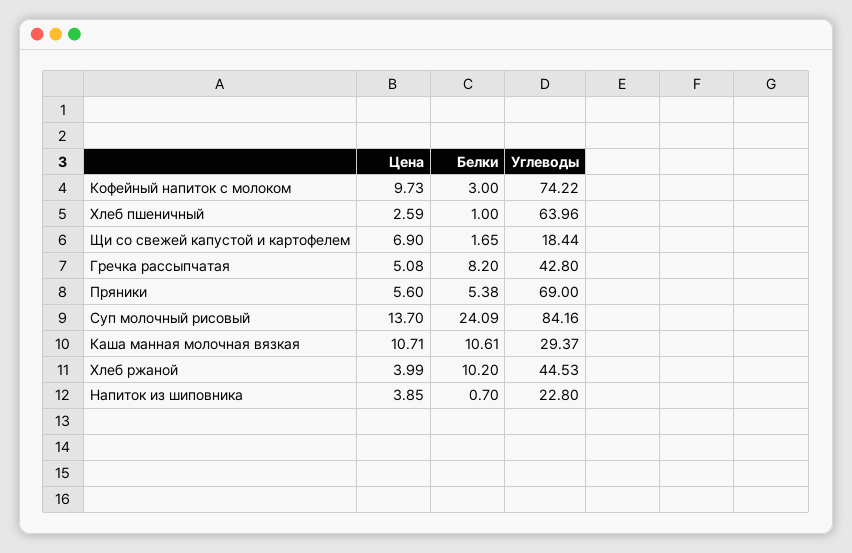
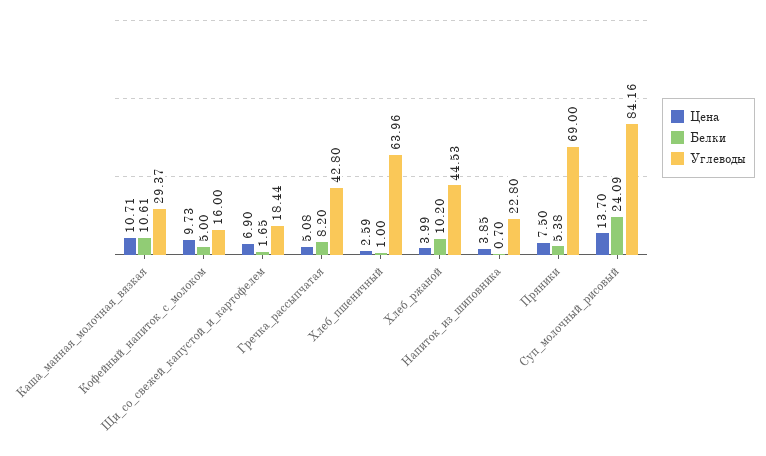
  {
    "Цена": {
      "Кофейный напиток с молоком": 9.73,
      "Хлеб пшеничный": 2.59,
      "Щи со свежей капустой и картофелем": 6.9,
      "Гречка рассыпчатая": 5.08,
-     "Пряники": 5.6,
+     "Пряники": 7.5,
      "Суп молочный рисовый": 13.7,
      "Каша манная молочная вязкая": 10.71,
      "Хлеб ржаной": 3.99,
      "Напиток из шиповника": 3.85
    },
    "Белки": {
-     "Кофейный напиток с молоком": 3,
+     "Кофейный напиток с молоком": 5,
      "Хлеб пшеничный": 1,
      "Щи со свежей капустой и картофелем": 1.65,
      "Гречка рассыпчатая": 8.2,
      "Пряники": 5.38,
      "Суп молочный рисовый": 24.09,
      "Каша манная молочная вязкая": 10.61,
      "Хлеб ржаной": 10.2,
      "Напиток из шиповника": 0.7
    },
    "Углеводы": {
-     "Кофейный напиток с молоком": 74.22,
+     "Кофейный напиток с молоком": 16,
      "Хлеб пшеничный": 63.96,
      "Щи со свежей капустой и картофелем": 18.44,
      "Гречка рассыпчатая": 42.8,
      "Пряники": 69,
      "Суп молочный рисовый": 84.16,
      "Каша манная молочная вязкая": 29.37,
      "Хлеб ржаной": 44.53,
      "Напиток из шиповника": 22.8
    }
  }

